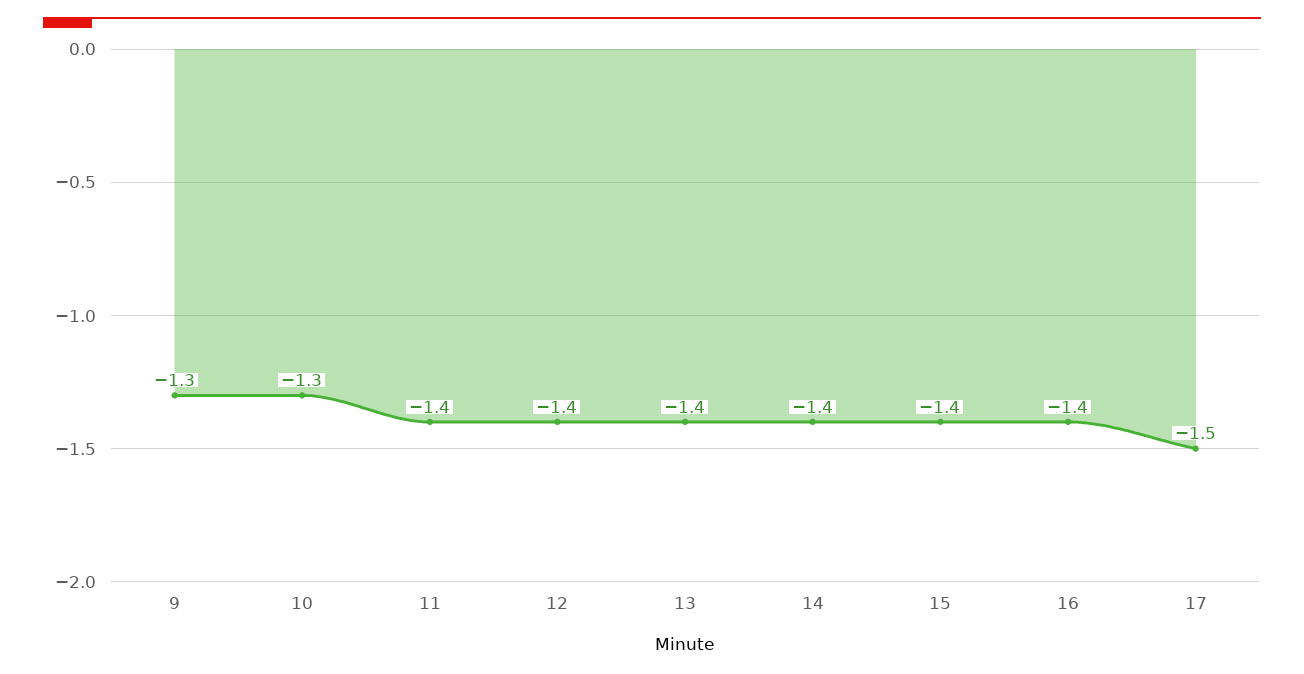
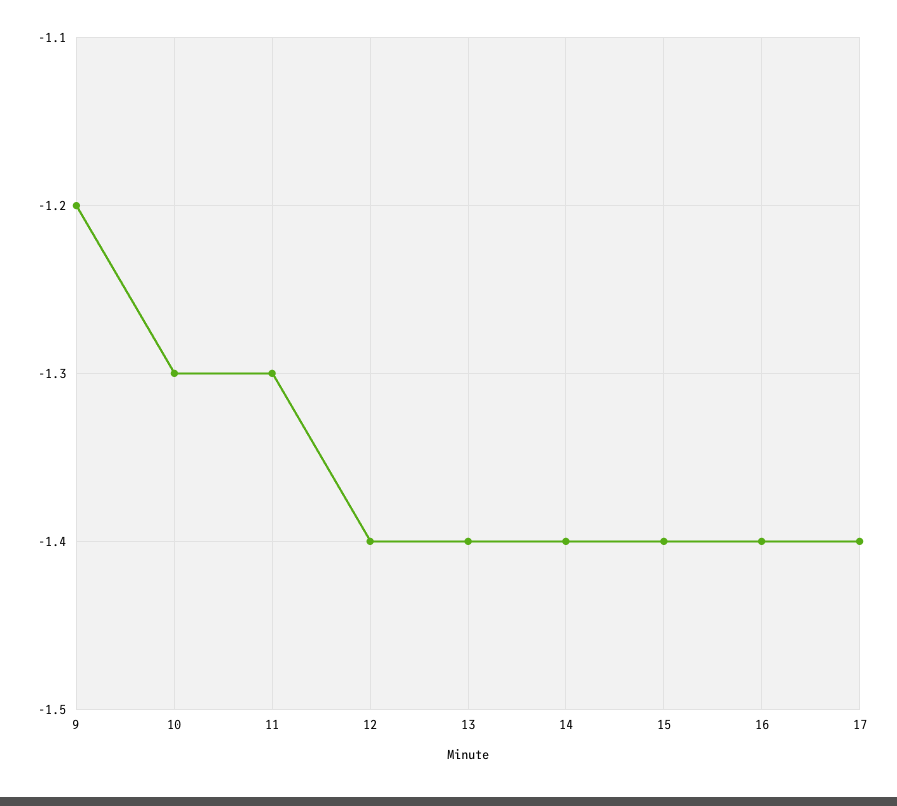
  {
-   "9": -1.3,
+   "9": -1.2,
    "10": -1.3,
-   "11": -1.4,
+   "11": -1.3,
    "12": -1.4,
    "13": -1.4,
    "14": -1.4,
    "15": -1.4,
    "16": -1.4,
-   "17": -1.5
+   "17": -1.4
  }

